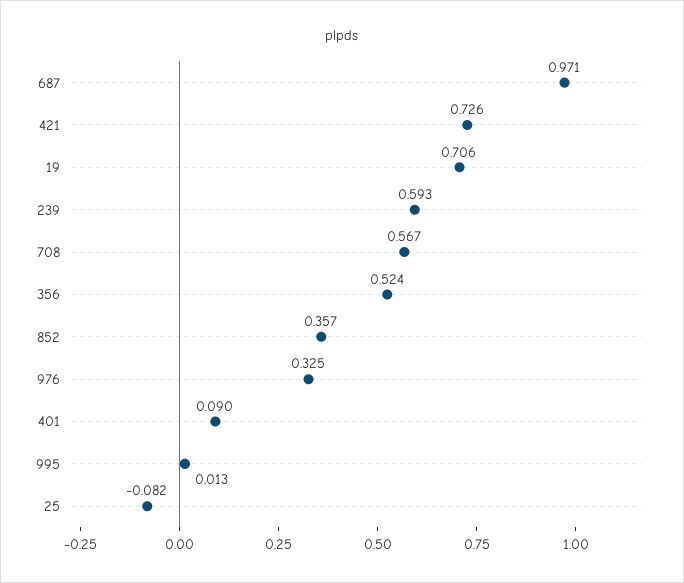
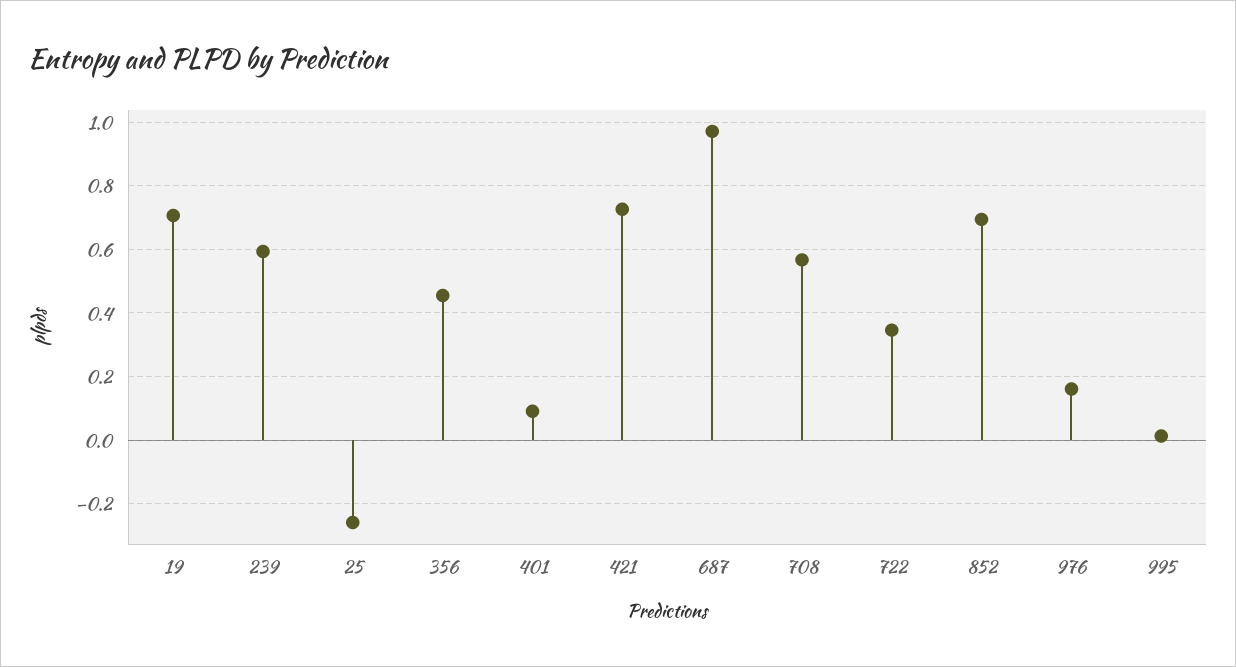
  {
    "687": 0.971,
    "421": 0.726,
    "19": 0.706,
    "239": 0.593,
    "708": 0.567,
-   "356": 0.524,
+   "356": 0.46,
-   "852": 0.357,
+   "852": 0.7,
-   "976": 0.325,
+   "976": 0.16,
    "401": 0.09,
    "995": 0.013,
-   "25": -0.082
+   "25": -0.26,
+   "722": 0.34
  }

